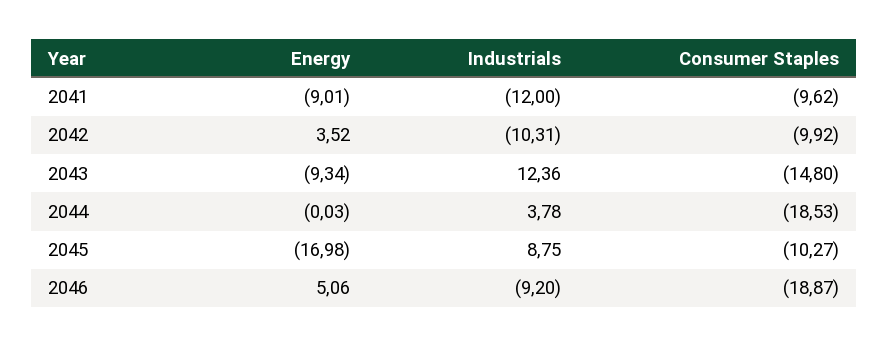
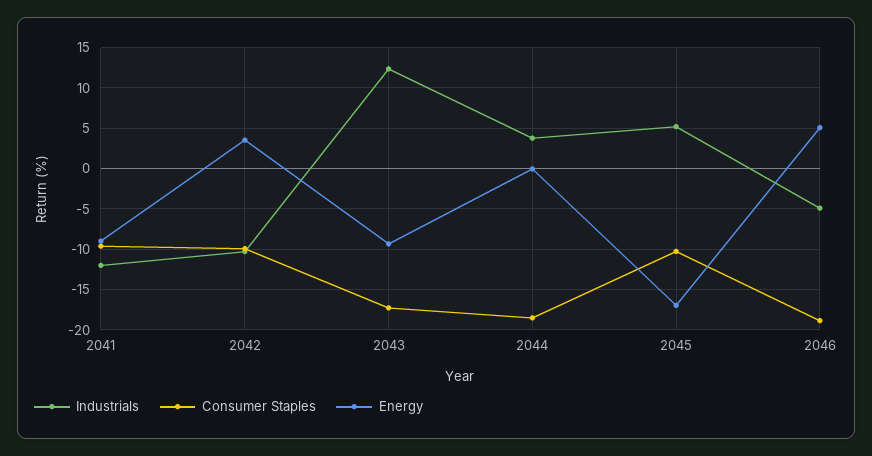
  {
    "Energy": {
      "2041": -9.01,
      "2042": 3.52,
      "2043": -9.34,
      "2044": -0.03,
      "2045": -16.98,
      "2046": 5.06
    },
    "Industrials": {
      "2041": -12,
      "2042": -10.31,
      "2043": 12.36,
      "2044": 3.78,
-     "2045": 8.75,
+     "2045": 5,
-     "2046": -9.2
+     "2046": -5
    },
    "Consumer Staples": {
      "2041": -9.62,
      "2042": -9.92,
-     "2043": -14.8,
+     "2043": -17,
      "2044": -18.53,
      "2045": -10.27,
      "2046": -18.87
    }
  }

